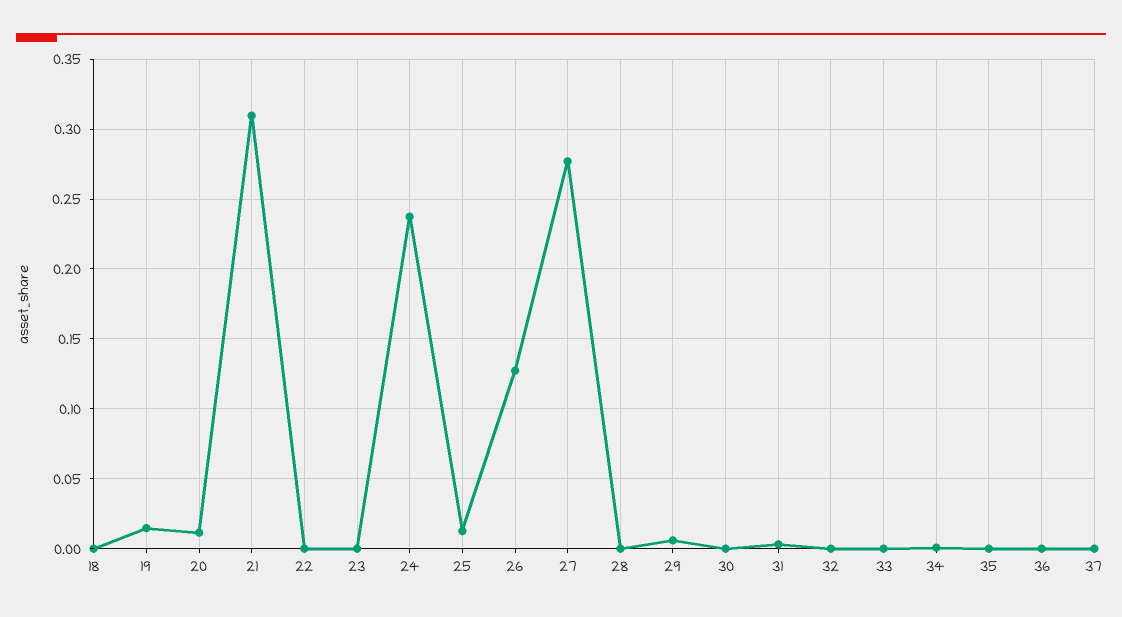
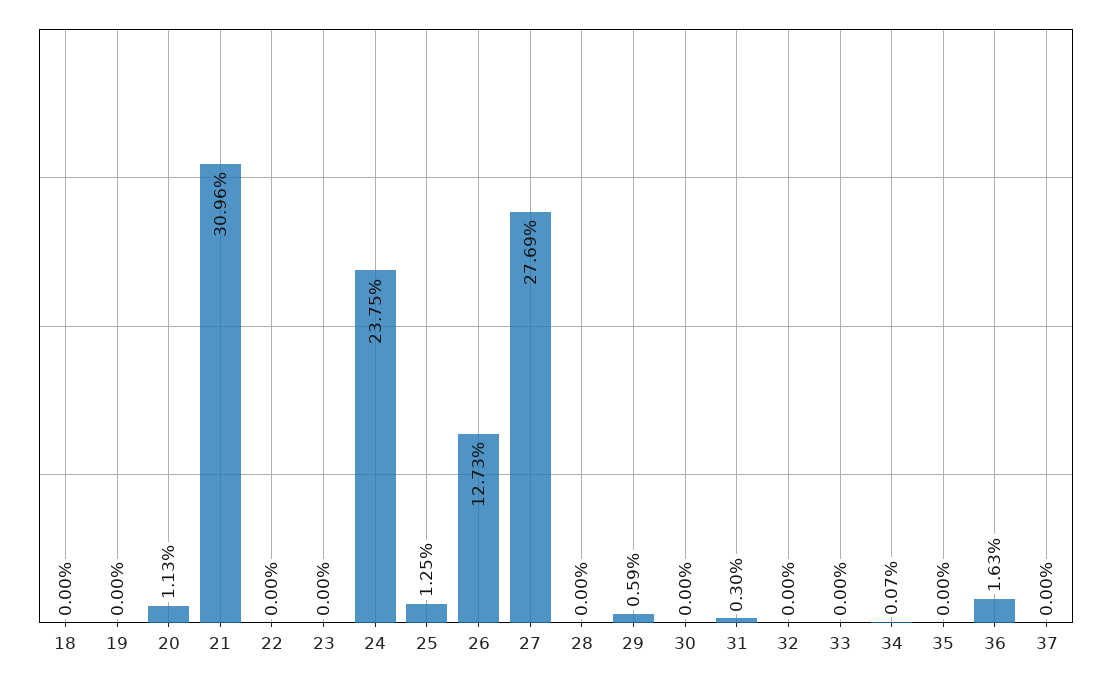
  {
    "18": 0,
-   "19": 0.015,
+   "19": 0,
    "20": 0.0113,
    "21": 0.3096,
    "22": 0,
    "23": 0,
    "24": 0.2375,
    "25": 0.0125,
    "26": 0.1273,
    "27": 0.2769,
    "28": 0,
    "29": 0.0059,
    "30": 0,
    "31": 0.003,
    "32": 0,
    "33": 0,
    "34": 0.0007,
    "35": 0,
-   "36": 0,
+   "36": 0.0163,
    "37": 0
  }

